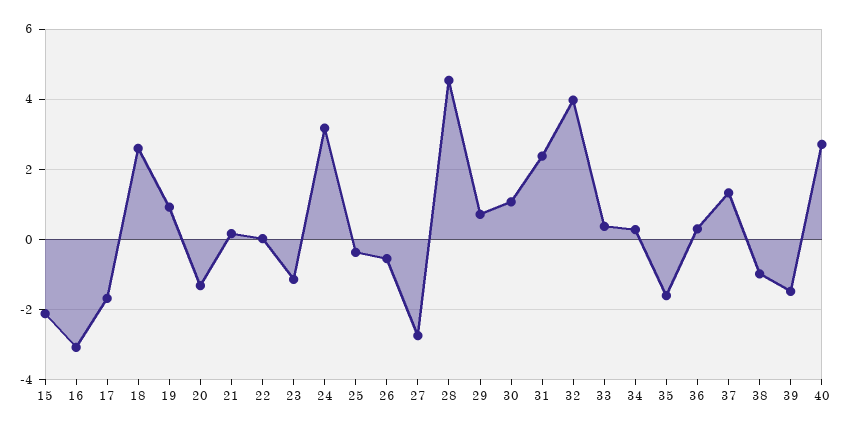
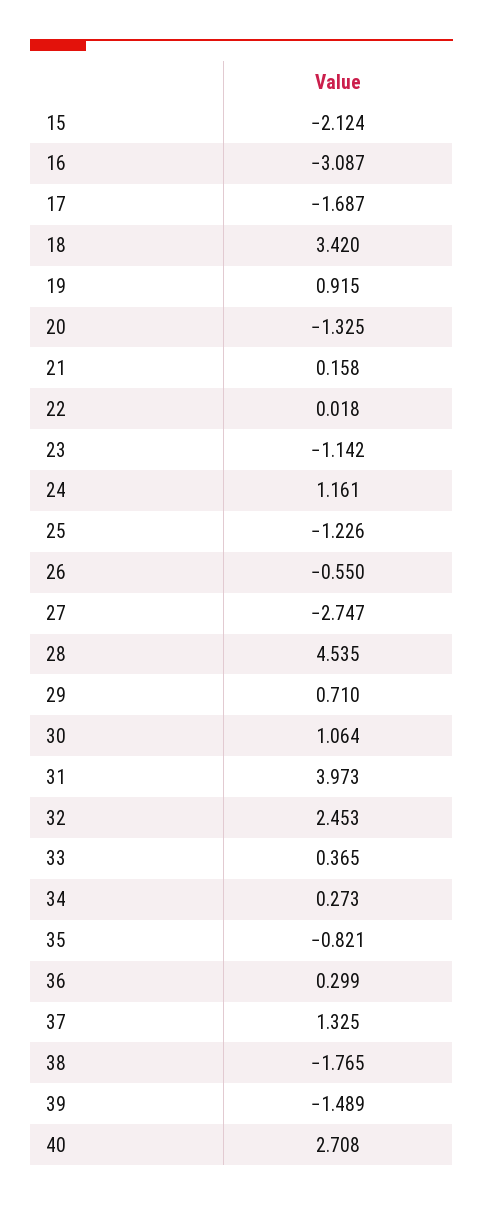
  {
    "15": -2.124,
    "16": -3.087,
    "17": -1.687,
-   "18": 2.6,
+   "18": 3.42,
    "19": 0.915,
    "20": -1.325,
    "21": 0.158,
    "22": 0.018,
    "23": -1.142,
-   "24": 3.2,
+   "24": 1.161,
-   "25": -0.4,
+   "25": -1.226,
    "26": -0.55,
    "27": -2.747,
    "28": 4.535,
    "29": 0.71,
    "30": 1.064,
-   "31": 2.4,
+   "31": 3.973,
-   "32": 4,
+   "32": 2.453,
    "33": 0.365,
    "34": 0.273,
-   "35": -1.6,
+   "35": -0.821,
    "36": 0.299,
    "37": 1.325,
-   "38": -1,
+   "38": -1.765,
    "39": -1.489,
    "40": 2.708
  }

